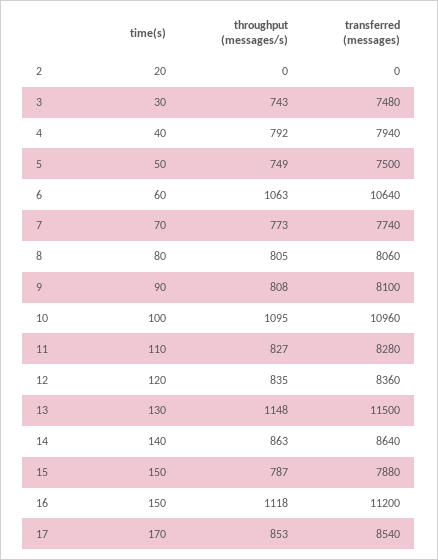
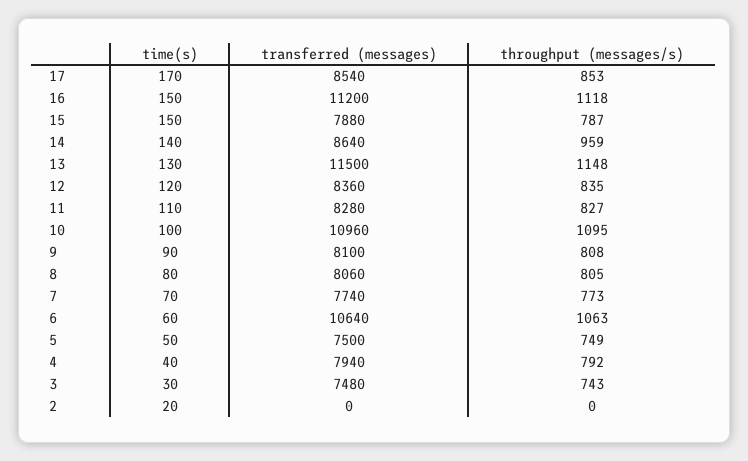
  {
    "time(s)": {
      "2": 20,
      "3": 30,
      "4": 40,
      "5": 50,
      "6": 60,
      "7": 70,
      "8": 80,
      "9": 90,
      "10": 100,
      "11": 110,
      "12": 120,
      "13": 130,
      "14": 140,
      "15": 150,
      "16": 150,
      "17": 170
    },
    "throughput (messages/s)": {
      "2": 0,
      "3": 743,
      "4": 792,
      "5": 749,
      "6": 1063,
      "7": 773,
      "8": 805,
      "9": 808,
      "10": 1095,
      "11": 827,
      "12": 835,
      "13": 1148,
-     "14": 863,
+     "14": 959,
      "15": 787,
      "16": 1118,
      "17": 853
    },
    "transferred (messages)": {
      "2": 0,
      "3": 7480,
      "4": 7940,
      "5": 7500,
      "6": 10640,
      "7": 7740,
      "8": 8060,
      "9": 8100,
      "10": 10960,
      "11": 8280,
      "12": 8360,
      "13": 11500,
      "14": 8640,
      "15": 7880,
      "16": 11200,
      "17": 8540
    }
  }

